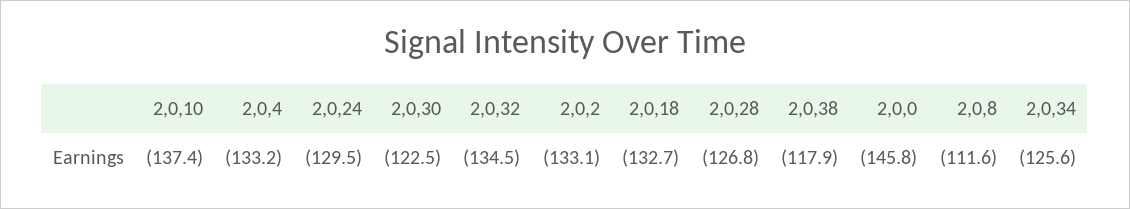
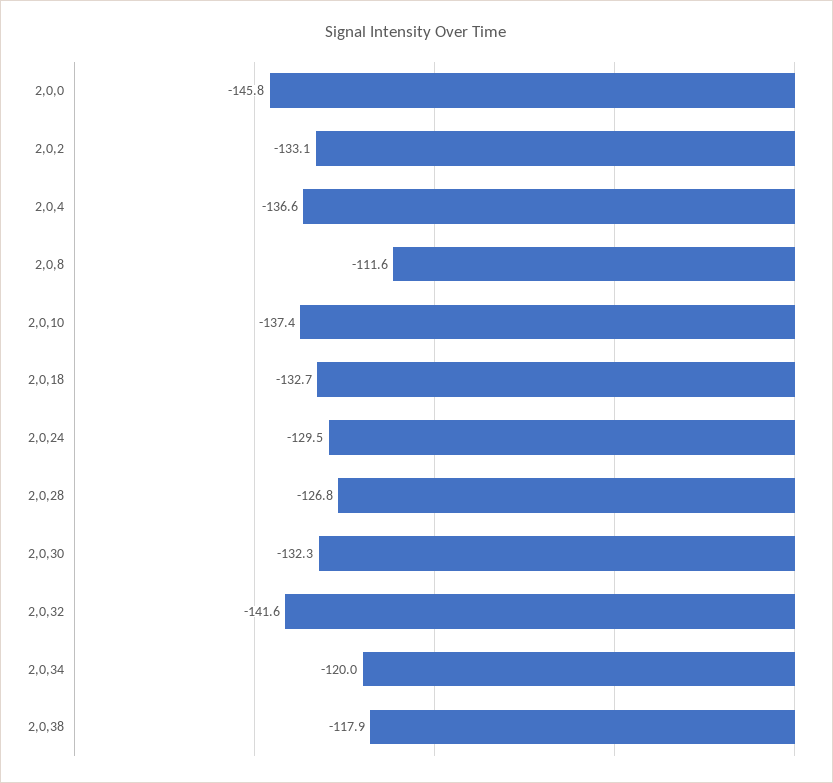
  {
    "2,0,10": -137.4,
-   "2,0,4": -133.2,
+   "2,0,4": -136.6,
    "2,0,24": -129.5,
-   "2,0,30": -122.5,
+   "2,0,30": -132.3,
-   "2,0,32": -134.5,
+   "2,0,32": -141.6,
    "2,0,2": -133.1,
    "2,0,18": -132.7,
    "2,0,28": -126.8,
    "2,0,38": -117.9,
    "2,0,0": -145.8,
    "2,0,8": -111.6,
-   "2,0,34": -125.6
+   "2,0,34": -120
  }

